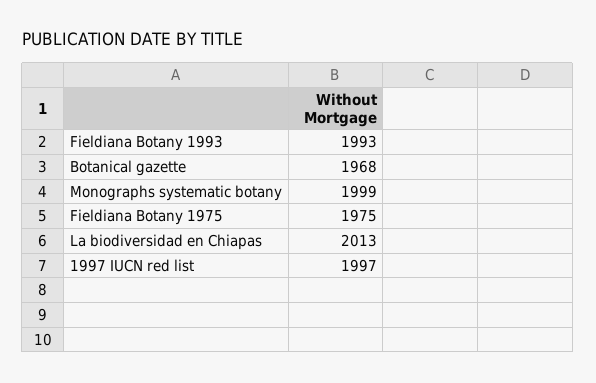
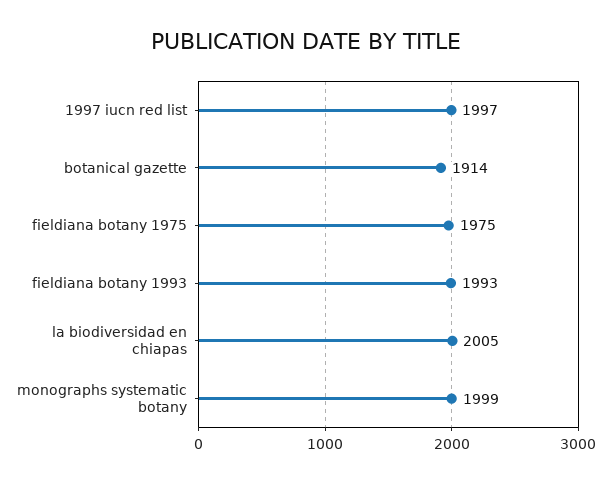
  {
    "Fieldiana Botany 1993": 1993,
-   "Botanical gazette": 1968,
+   "Botanical gazette": 1914,
    "Monographs systematic botany": 1999,
    "Fieldiana Botany 1975": 1975,
-   "La biodiversidad en Chiapas": 2013,
+   "La biodiversidad en Chiapas": 2005,
    "1997 IUCN red list": 1997
  }

